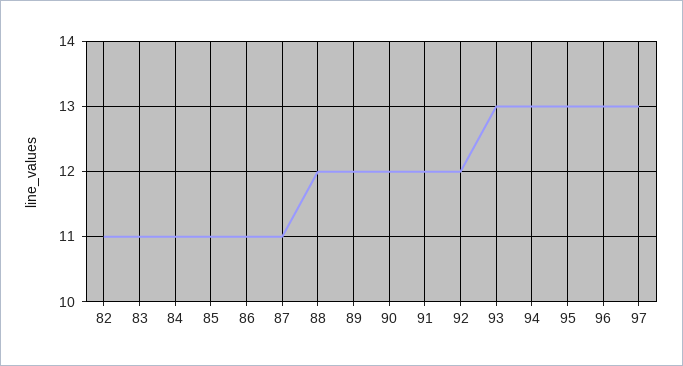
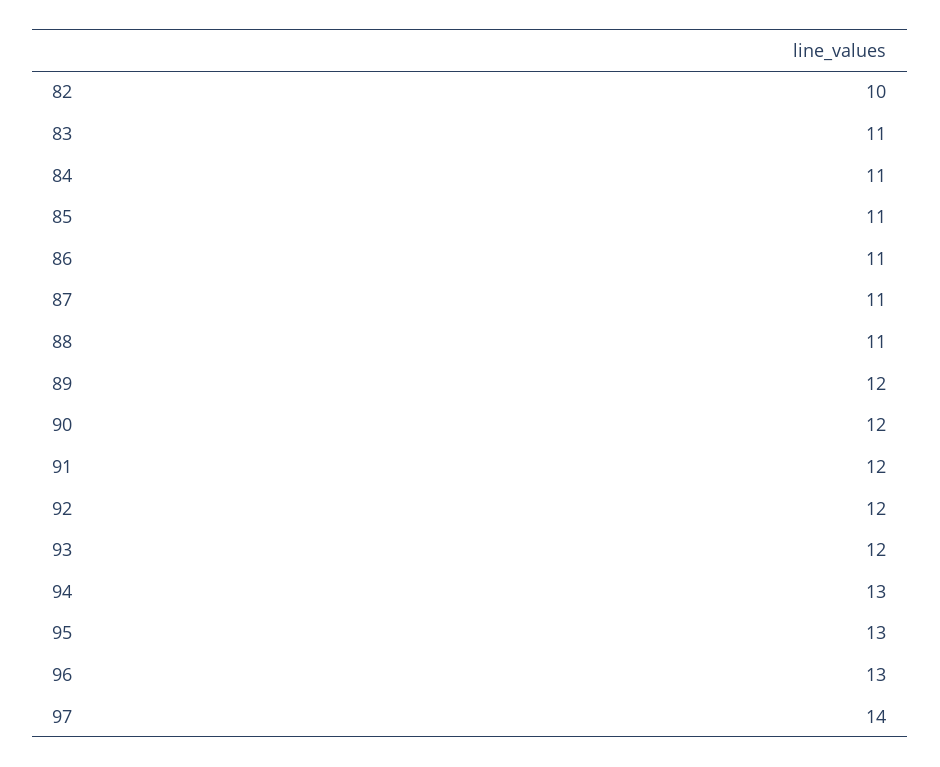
  {
-   "82": 11,
+   "82": 10,
    "83": 11,
    "84": 11,
    "85": 11,
    "86": 11,
    "87": 11,
-   "88": 12,
+   "88": 11,
    "89": 12,
    "90": 12,
    "91": 12,
    "92": 12,
-   "93": 13,
+   "93": 12,
    "94": 13,
    "95": 13,
    "96": 13,
-   "97": 13
+   "97": 14
  }

